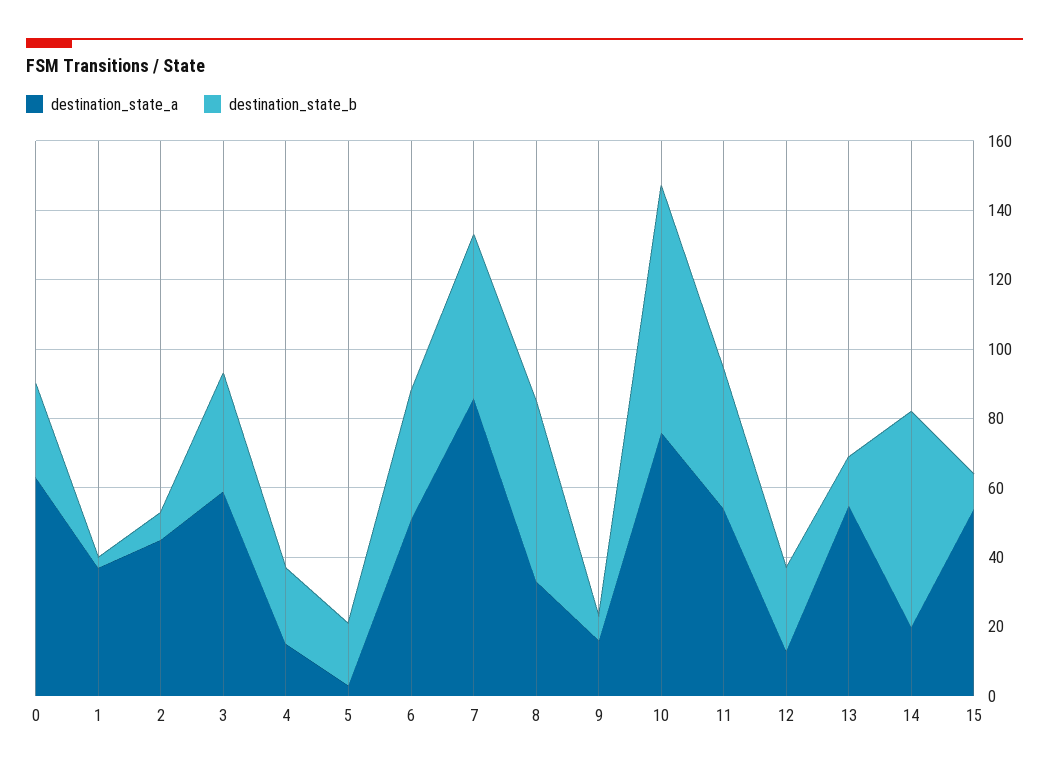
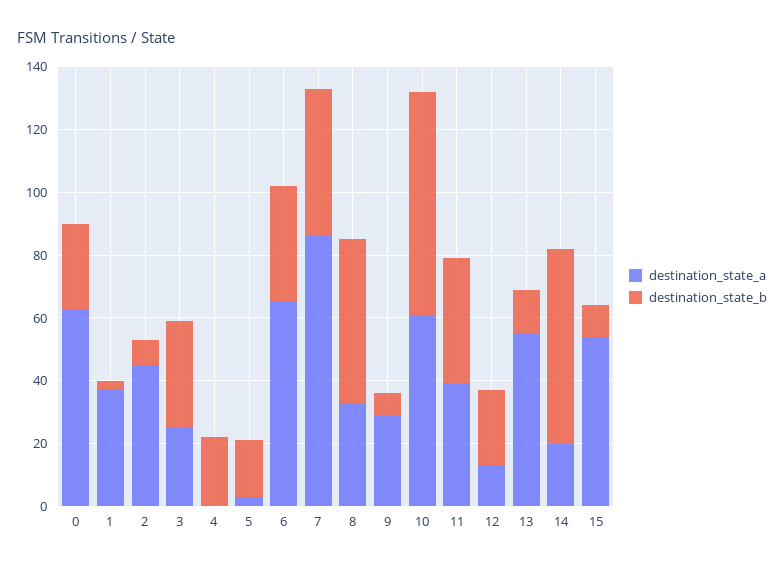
  {
    "destination_state_a": {
      "0": 65,
      "1": 35,
      "2": 45,
-     "3": 60,
+     "3": 25,
-     "4": 15,
+     "4": 0,
      "5": 5,
-     "6": 50,
+     "6": 65,
      "7": 85,
      "8": 35,
-     "9": 15,
+     "9": 30,
-     "10": 75,
+     "10": 60,
-     "11": 55,
+     "11": 40,
      "12": 15,
      "13": 55,
      "14": 20,
      "15": 55
    },
    "destination_state_b": {
      "0": 25,
      "1": 5,
      "2": 10,
      "3": 35,
      "4": 20,
      "5": 20,
      "6": 35,
      "7": 45,
      "8": 50,
      "9": 5,
      "10": 70,
      "11": 40,
      "12": 25,
      "13": 15,
      "14": 60,
      "15": 10
    }
  }

